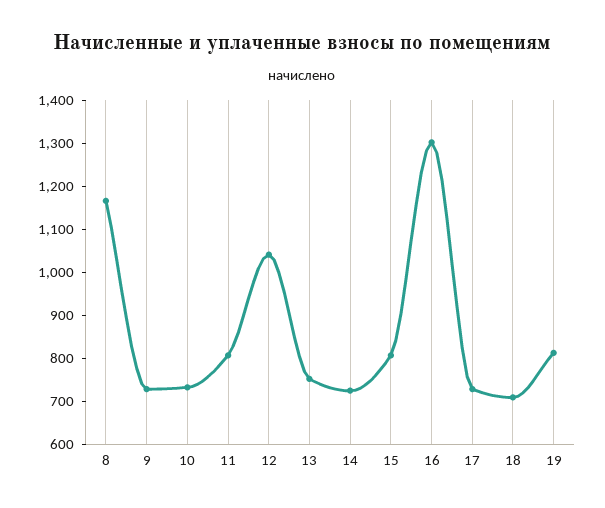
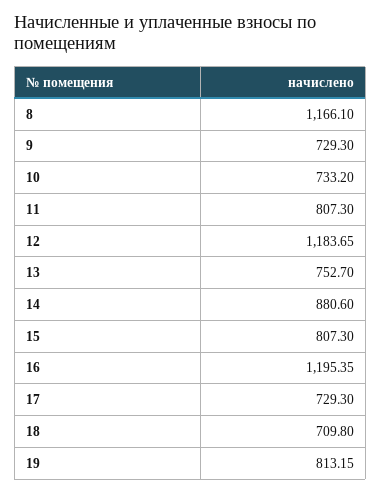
  {
    "8": 1166.1,
    "9": 729.3,
    "10": 733.2,
    "11": 807.3,
-   "12": 1040,
+   "12": 1183.65,
    "13": 752.7,
-   "14": 720,
+   "14": 880.6,
    "15": 807.3,
-   "16": 1300,
+   "16": 1195.35,
    "17": 729.3,
    "18": 709.8,
    "19": 813.15
  }

